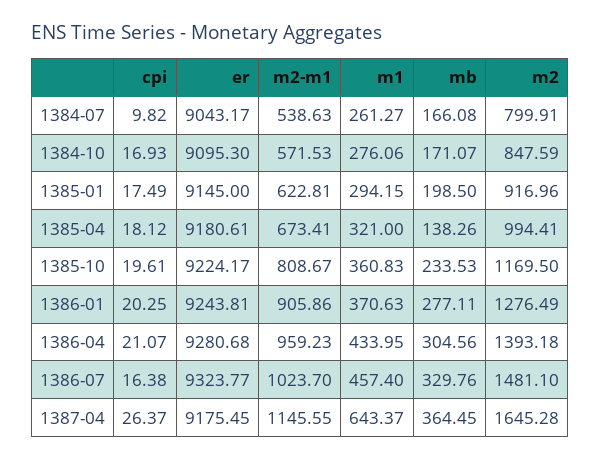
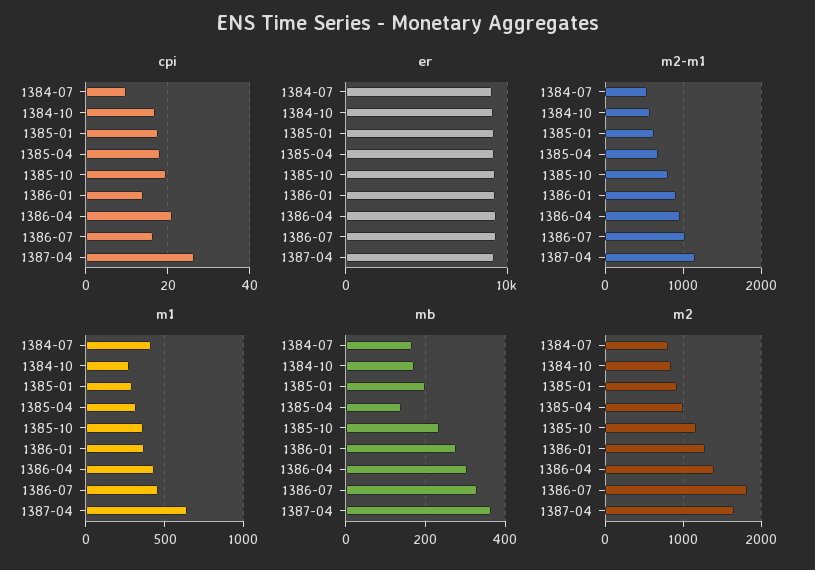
  {
    "cpi": {
      "1384-07": 9.82,
      "1384-10": 16.93,
      "1385-01": 17.49,
      "1385-04": 18.12,
      "1385-10": 19.61,
-     "1386-01": 20.25,
+     "1386-01": 14,
      "1386-04": 21.07,
      "1386-07": 16.38,
      "1387-04": 26.37
    },
    "er": {
      "1384-07": 9043.17,
      "1384-10": 9095.3,
      "1385-01": 9145,
      "1385-04": 9180.61,
      "1385-10": 9224.17,
      "1386-01": 9243.81,
      "1386-04": 9280.68,
      "1386-07": 9323.77,
      "1387-04": 9175.45
    },
    "m2-m1": {
      "1384-07": 538.63,
      "1384-10": 571.53,
      "1385-01": 622.81,
      "1385-04": 673.41,
      "1385-10": 808.67,
      "1386-01": 905.86,
      "1386-04": 959.23,
      "1386-07": 1023.7,
      "1387-04": 1145.55
    },
    "m1": {
-     "1384-07": 261.27,
+     "1384-07": 400,
      "1384-10": 276.06,
      "1385-01": 294.15,
      "1385-04": 321,
      "1385-10": 360.83,
      "1386-01": 370.63,
      "1386-04": 433.95,
      "1386-07": 457.4,
      "1387-04": 643.37
    },
    "mb": {
      "1384-07": 166.08,
      "1384-10": 171.07,
      "1385-01": 198.5,
      "1385-04": 138.26,
      "1385-10": 233.53,
      "1386-01": 277.11,
      "1386-04": 304.56,
      "1386-07": 329.76,
      "1387-04": 364.45
    },
    "m2": {
      "1384-07": 799.91,
      "1384-10": 847.59,
      "1385-01": 916.96,
      "1385-04": 994.41,
      "1385-10": 1169.5,
      "1386-01": 1276.49,
      "1386-04": 1393.18,
-     "1386-07": 1481.1,
+     "1386-07": 1800,
      "1387-04": 1645.28
    }
  }

